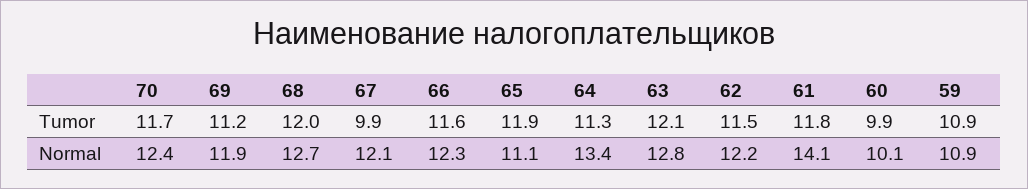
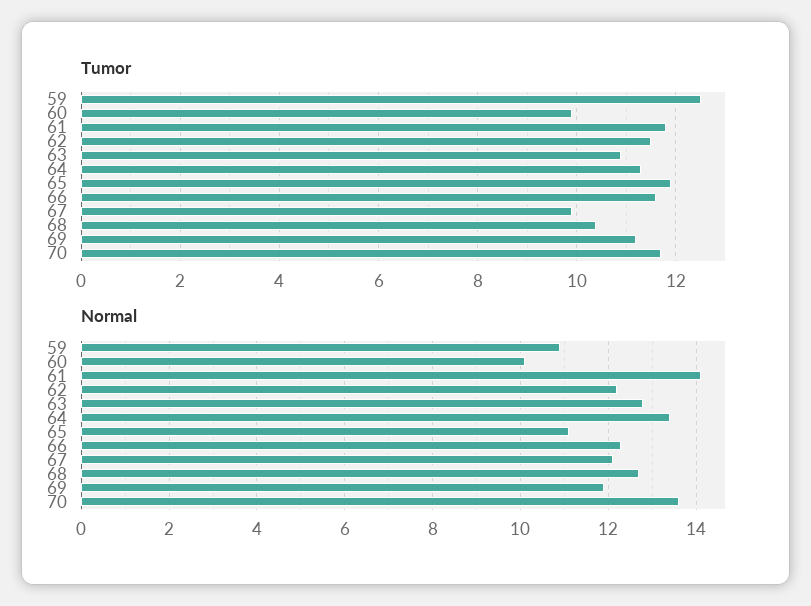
  {
    "Tumor": {
      "70": 11.7,
      "69": 11.2,
-     "68": 12,
+     "68": 10.5,
      "67": 9.9,
      "66": 11.6,
      "65": 11.9,
      "64": 11.3,
-     "63": 12.1,
+     "63": 11,
      "62": 11.5,
      "61": 11.8,
      "60": 9.9,
-     "59": 10.9
+     "59": 12.5
    },
    "Normal": {
-     "70": 12.4,
+     "70": 13.5,
      "69": 11.9,
      "68": 12.7,
      "67": 12.1,
      "66": 12.3,
      "65": 11.1,
      "64": 13.4,
      "63": 12.8,
      "62": 12.2,
      "61": 14.1,
      "60": 10.1,
      "59": 10.9
    }
  }

